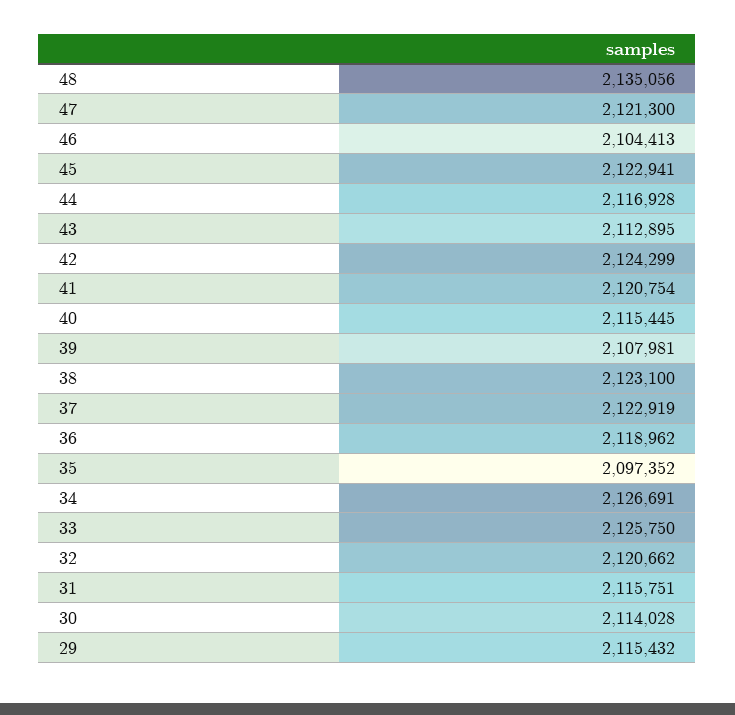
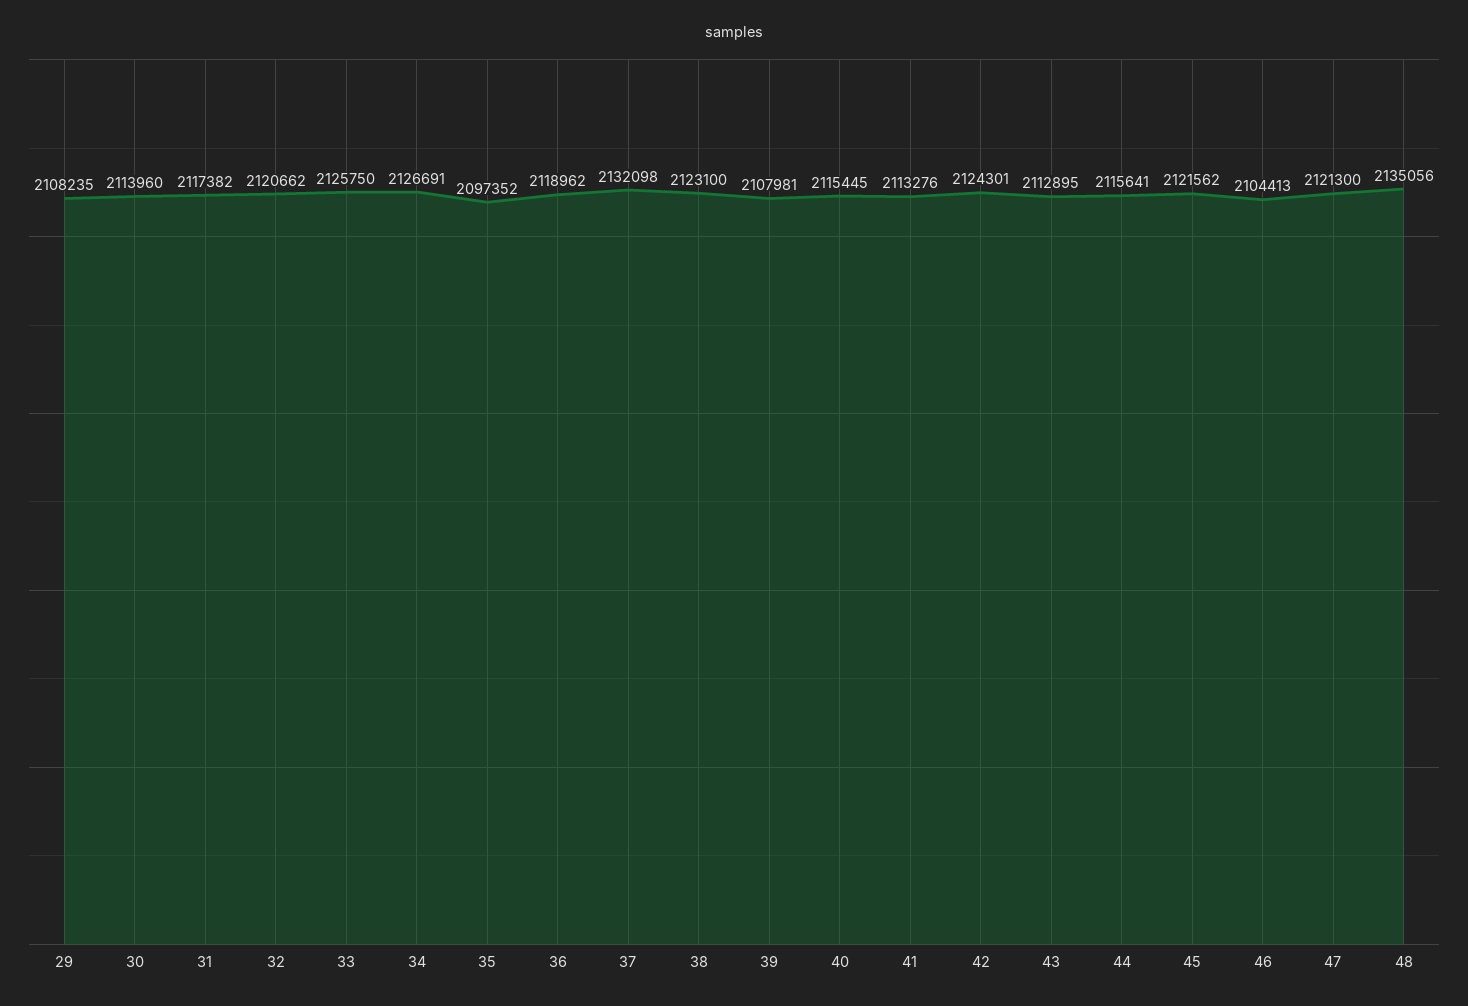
  {
    "48": 2135056,
    "47": 2121300,
    "46": 2104413,
-   "45": 2122941,
+   "45": 2121562,
-   "44": 2116928,
+   "44": 2115641,
    "43": 2112895,
-   "42": 2124299,
+   "42": 2124301,
-   "41": 2120754,
+   "41": 2113276,
    "40": 2115445,
    "39": 2107981,
    "38": 2123100,
-   "37": 2122919,
+   "37": 2132098,
    "36": 2118962,
    "35": 2097352,
    "34": 2126691,
    "33": 2125750,
    "32": 2120662,
-   "31": 2115751,
+   "31": 2117382,
-   "30": 2114028,
+   "30": 2113960,
-   "29": 2115432
+   "29": 2108235
  }

